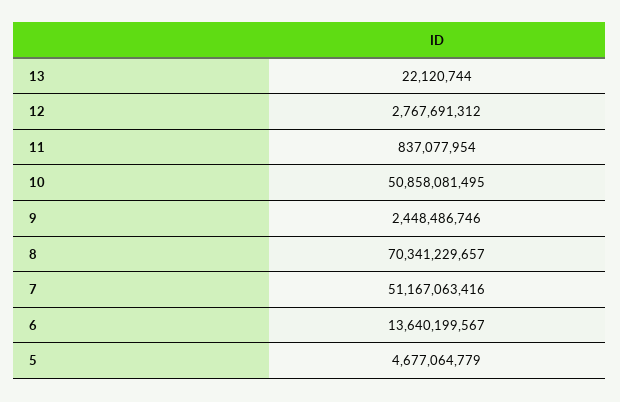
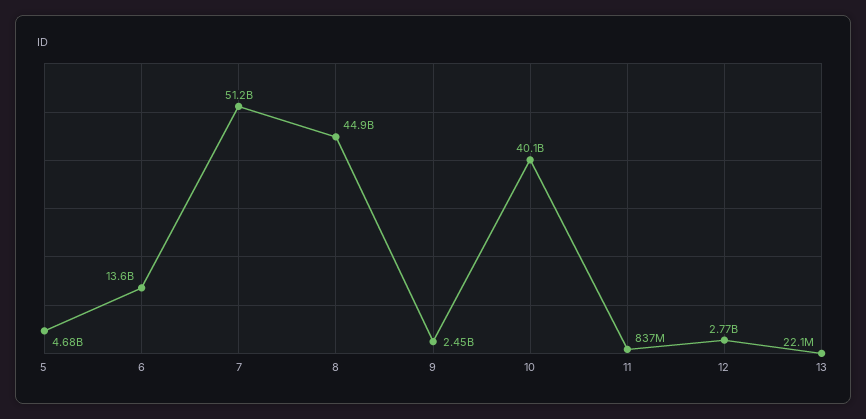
  {
    "13": 22120744,
    "12": 2767691312,
    "11": 837077954,
-   "10": 50858081495,
+   "10": 40100000000,
    "9": 2448486746,
-   "8": 70341229657,
+   "8": 44900000000,
    "7": 51167063416,
    "6": 13640199567,
    "5": 4677064779
  }

